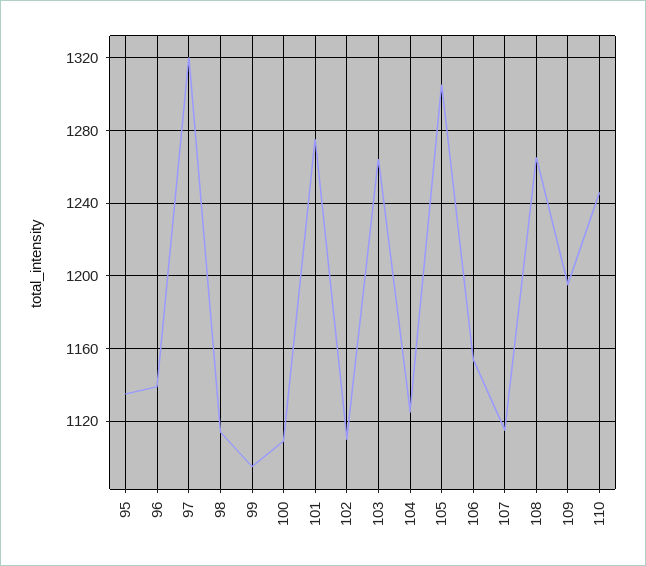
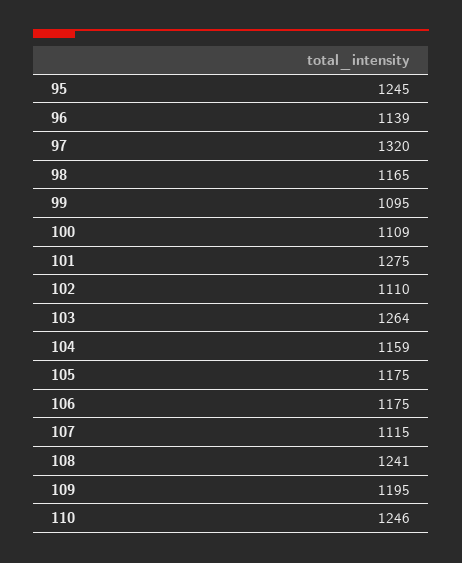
  {
-   "95": 1135,
+   "95": 1245,
    "96": 1139,
    "97": 1320,
-   "98": 1115,
+   "98": 1165,
    "99": 1095,
    "100": 1109,
    "101": 1275,
    "102": 1110,
    "103": 1264,
-   "104": 1125,
+   "104": 1159,
-   "105": 1305,
+   "105": 1175,
-   "106": 1155,
+   "106": 1175,
    "107": 1115,
-   "108": 1265,
+   "108": 1241,
    "109": 1195,
    "110": 1246
  }

